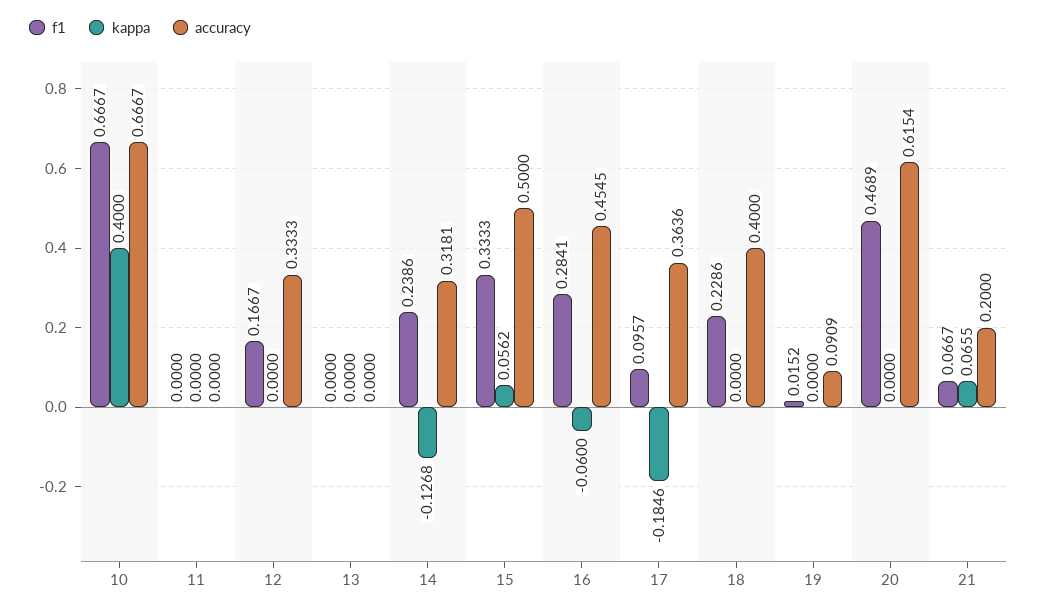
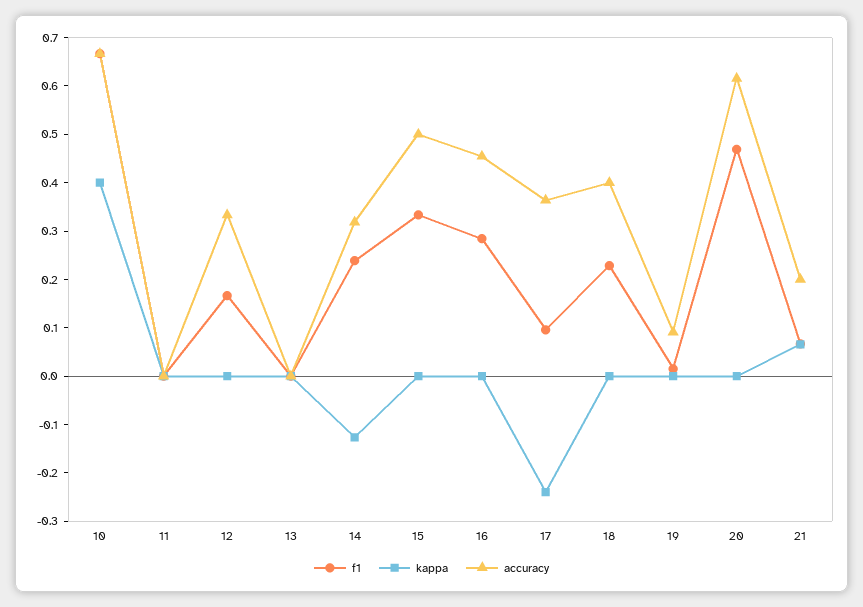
  {
    "f1": {
      "10": 0.6667,
      "11": 0,
      "12": 0.1667,
      "13": 0,
      "14": 0.2386,
      "15": 0.3333,
      "16": 0.2841,
      "17": 0.0957,
      "18": 0.2286,
      "19": 0.0152,
      "20": 0.4689,
      "21": 0.0667
    },
    "kappa": {
      "10": 0.4,
      "11": 0,
      "12": 0,
      "13": 0,
      "14": -0.1268,
-     "15": 0.0562,
+     "15": 0,
-     "16": -0.06,
+     "16": 0,
-     "17": -0.1846,
+     "17": -0.24,
      "18": 0,
      "19": 0,
      "20": 0,
      "21": 0.0655
    },
    "accuracy": {
      "10": 0.6667,
      "11": 0,
      "12": 0.3333,
      "13": 0,
      "14": 0.3181,
      "15": 0.5,
      "16": 0.4545,
      "17": 0.3636,
      "18": 0.4,
      "19": 0.0909,
      "20": 0.6154,
      "21": 0.2
    }
  }

